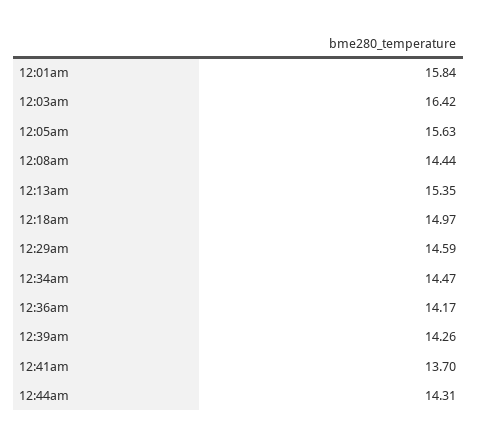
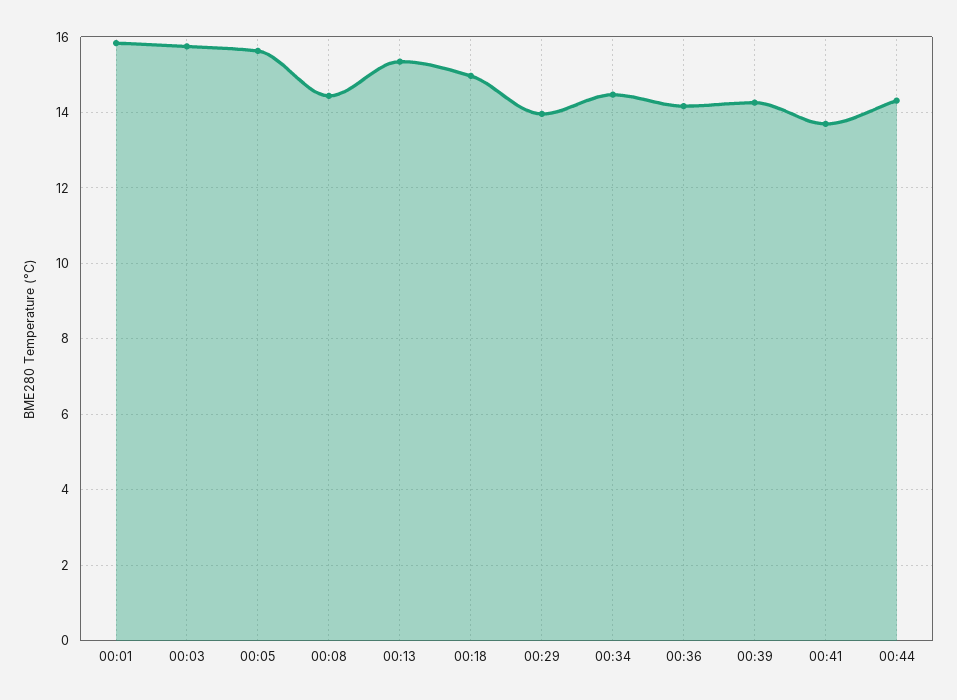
  {
    "12:01am": 15.84,
-   "12:03am": 16.42,
+   "12:03am": 15.8,
    "12:05am": 15.63,
    "12:08am": 14.44,
    "12:13am": 15.35,
    "12:18am": 14.97,
-   "12:29am": 14.59,
+   "12:29am": 14,
    "12:34am": 14.47,
    "12:36am": 14.17,
    "12:39am": 14.26,
    "12:41am": 13.7,
    "12:44am": 14.31
  }

